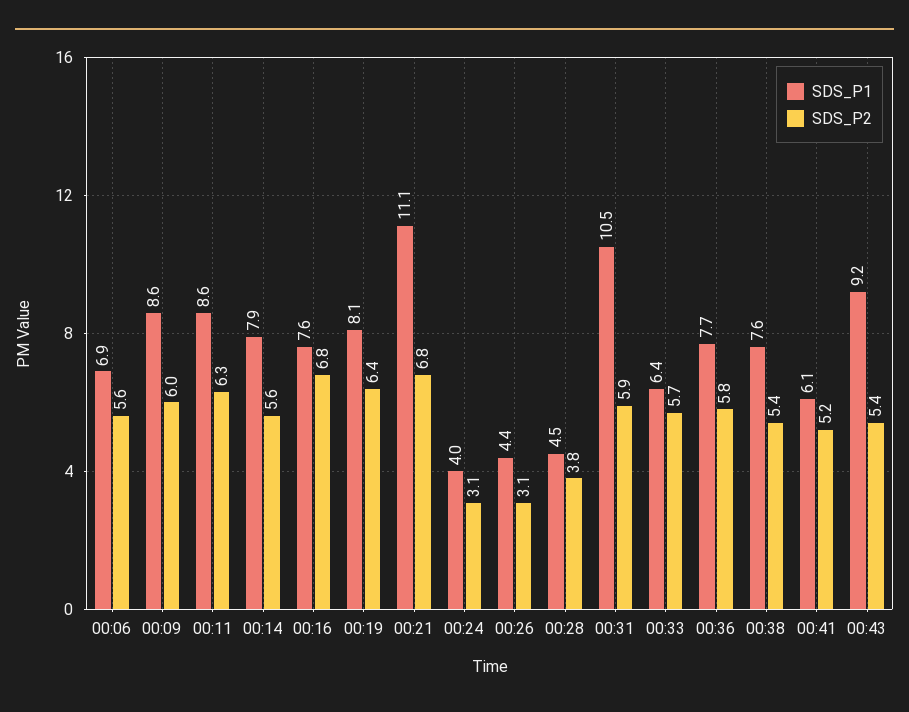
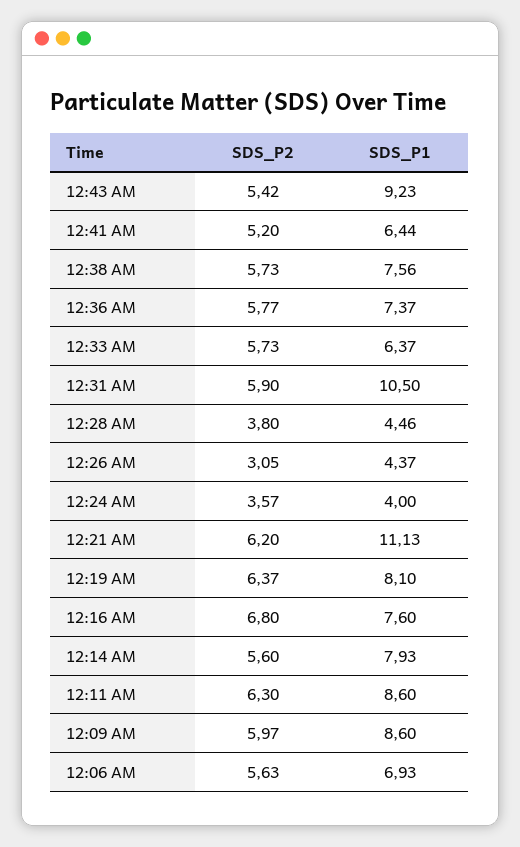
  {
    "SDS_P1": {
      "00:06": 6.93,
      "00:09": 8.6,
      "00:11": 8.6,
      "00:14": 7.93,
      "00:16": 7.6,
      "00:19": 8.1,
      "00:21": 11.13,
      "00:24": 4,
      "00:26": 4.37,
      "00:28": 4.46,
      "00:31": 10.5,
      "00:33": 6.37,
-     "00:36": 7.7,
+     "00:36": 7.37,
      "00:38": 7.56,
-     "00:41": 6.1,
+     "00:41": 6.44,
      "00:43": 9.23
    },
    "SDS_P2": {
      "00:06": 5.63,
      "00:09": 5.97,
      "00:11": 6.3,
      "00:14": 5.6,
      "00:16": 6.8,
      "00:19": 6.37,
-     "00:21": 6.8,
+     "00:21": 6.2,
-     "00:24": 3.1,
+     "00:24": 3.57,
      "00:26": 3.05,
      "00:28": 3.8,
      "00:31": 5.9,
      "00:33": 5.73,
      "00:36": 5.77,
-     "00:38": 5.4,
+     "00:38": 5.73,
      "00:41": 5.2,
      "00:43": 5.42
    }
  }

